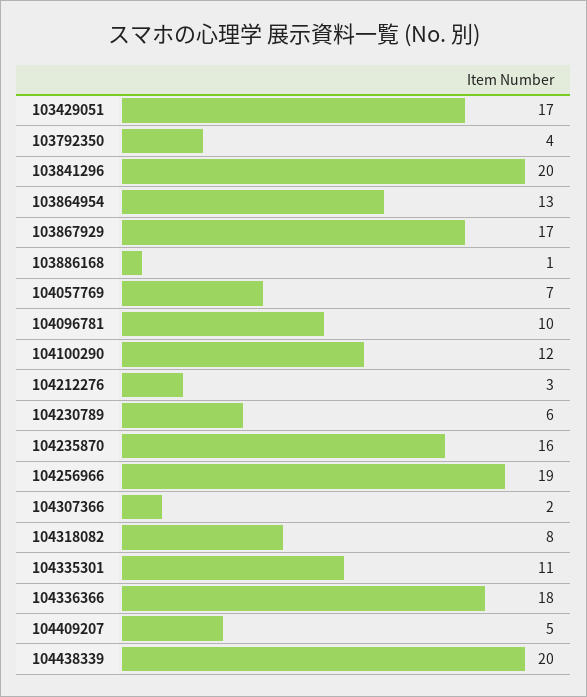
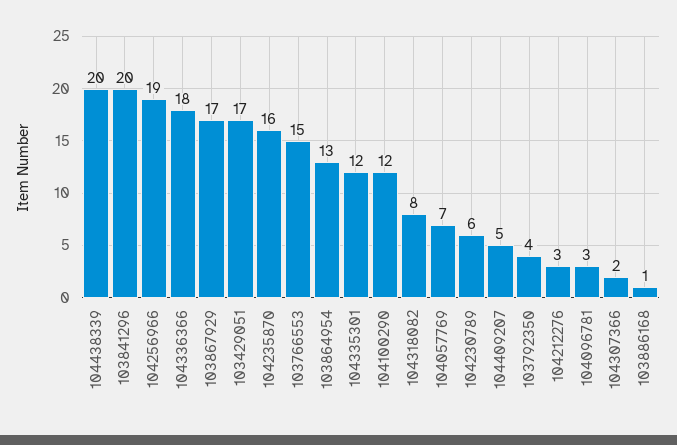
  {
    "103429051": 17,
    "103792350": 4,
    "103841296": 20,
    "103864954": 13,
    "103867929": 17,
    "103886168": 1,
    "104057769": 7,
-   "104096781": 10,
+   "104096781": 3,
    "104100290": 12,
    "104212276": 3,
    "104230789": 6,
    "104235870": 16,
    "104256966": 19,
    "104307366": 2,
    "104318082": 8,
-   "104335301": 11,
+   "104335301": 12,
    "104336366": 18,
    "104409207": 5,
-   "104438339": 20
+   "104438339": 20,
+   "103766553": 15
  }

